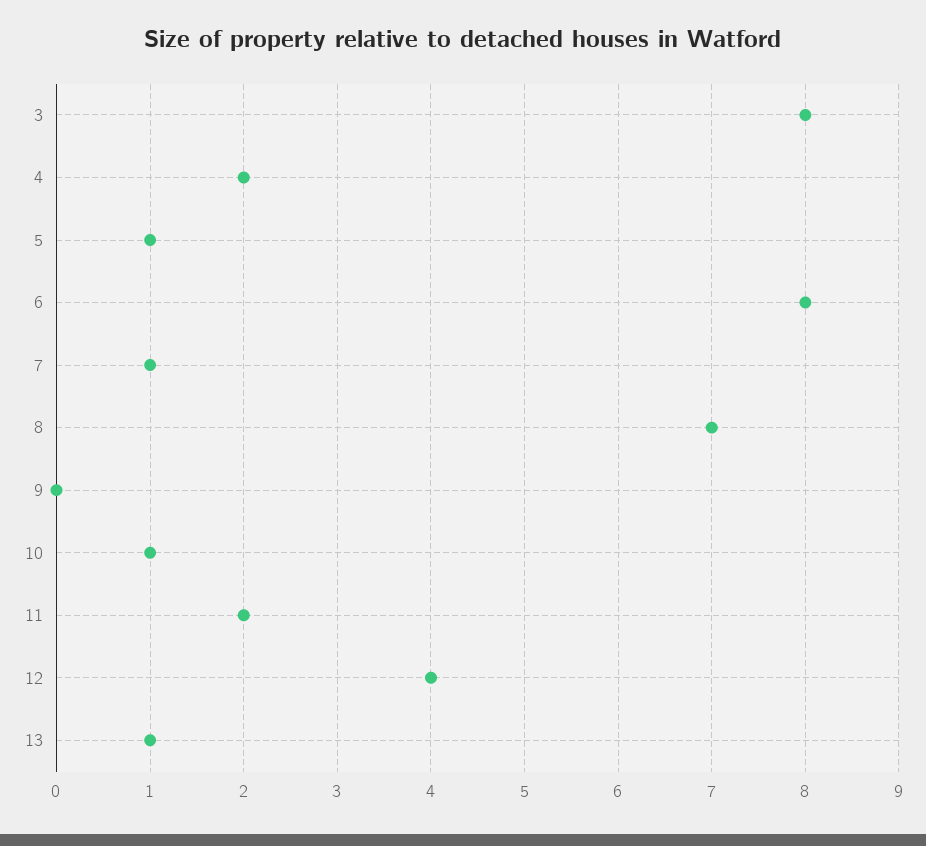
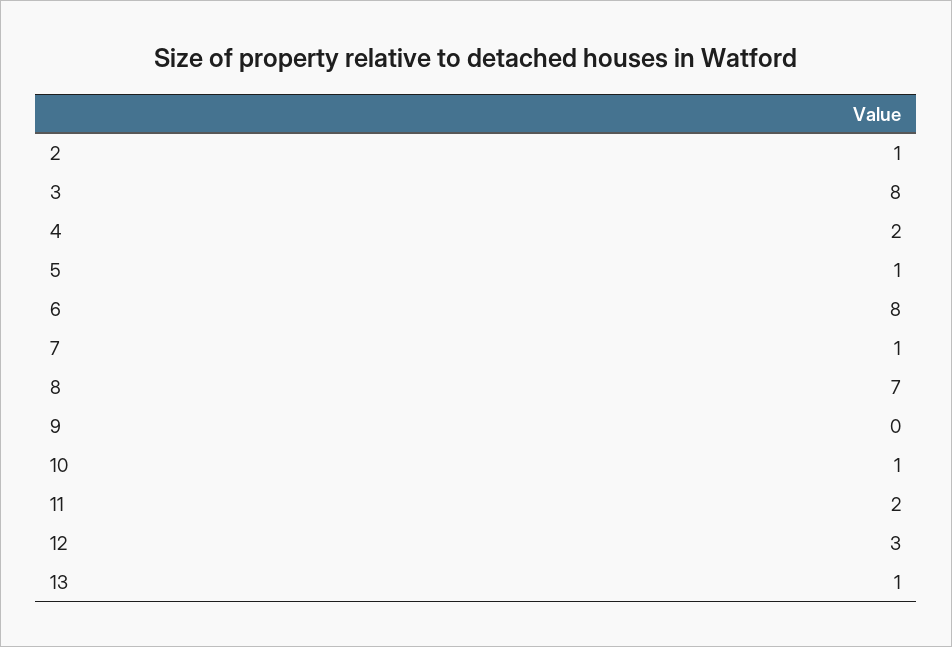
  {
    "3": 8,
    "4": 2,
    "5": 1,
    "6": 8,
    "7": 1,
    "8": 7,
    "9": 0,
    "10": 1,
    "11": 2,
-   "12": 4,
+   "12": 3,
-   "13": 1
+   "13": 1,
+   "2": 1
  }

